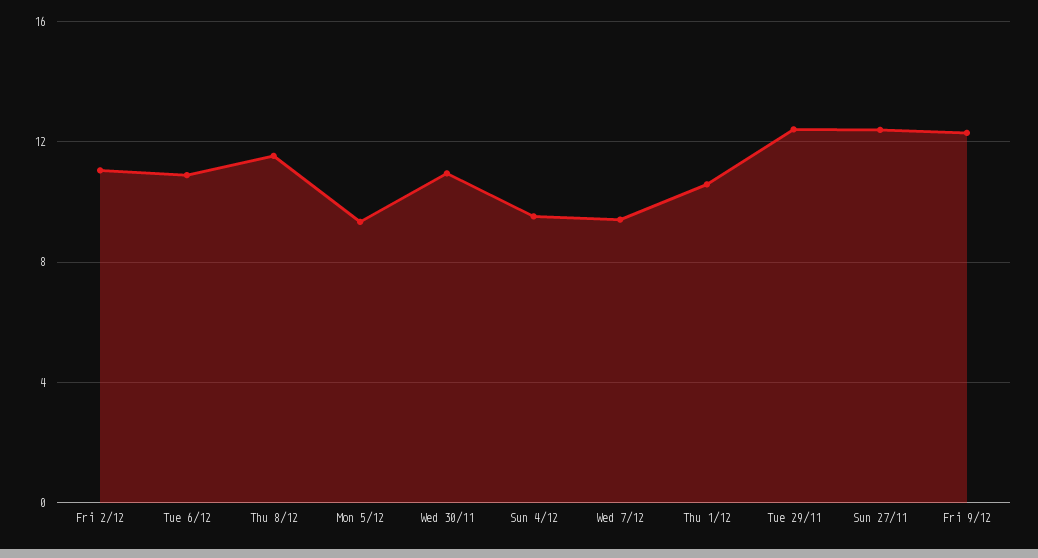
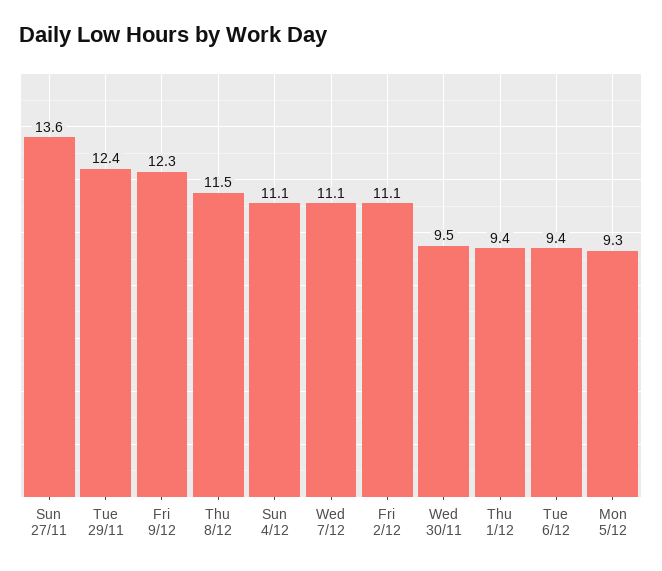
  {
    "Fri 2/12": 11.1,
-   "Tue 6/12": 11,
+   "Tue 6/12": 9.4,
    "Thu 8/12": 11.5,
    "Mon 5/12": 9.3,
-   "Wed 30/11": 11,
+   "Wed 30/11": 9.5,
-   "Sun 4/12": 9.5,
+   "Sun 4/12": 11.1,
-   "Wed 7/12": 9.5,
+   "Wed 7/12": 11.1,
-   "Thu 1/12": 10.5,
+   "Thu 1/12": 9.4,
    "Tue 29/11": 12.4,
-   "Sun 27/11": 12.5,
+   "Sun 27/11": 13.6,
    "Fri 9/12": 12.3
  }

